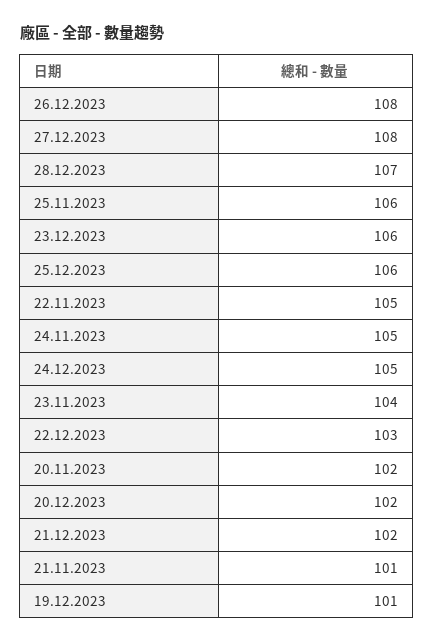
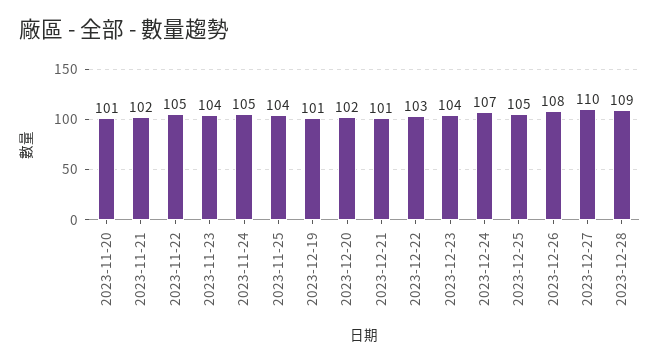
  {
    "26.12.2023": 108,
-   "27.12.2023": 108,
+   "27.12.2023": 110,
-   "28.12.2023": 107,
+   "28.12.2023": 109,
-   "25.11.2023": 106,
+   "25.11.2023": 104,
-   "23.12.2023": 106,
+   "23.12.2023": 104,
-   "25.12.2023": 106,
+   "25.12.2023": 105,
    "22.11.2023": 105,
    "24.11.2023": 105,
-   "24.12.2023": 105,
+   "24.12.2023": 107,
    "23.11.2023": 104,
    "22.12.2023": 103,
-   "20.11.2023": 102,
+   "20.11.2023": 101,
    "20.12.2023": 102,
-   "21.12.2023": 102,
+   "21.12.2023": 101,
-   "21.11.2023": 101,
+   "21.11.2023": 102,
    "19.12.2023": 101
  }

